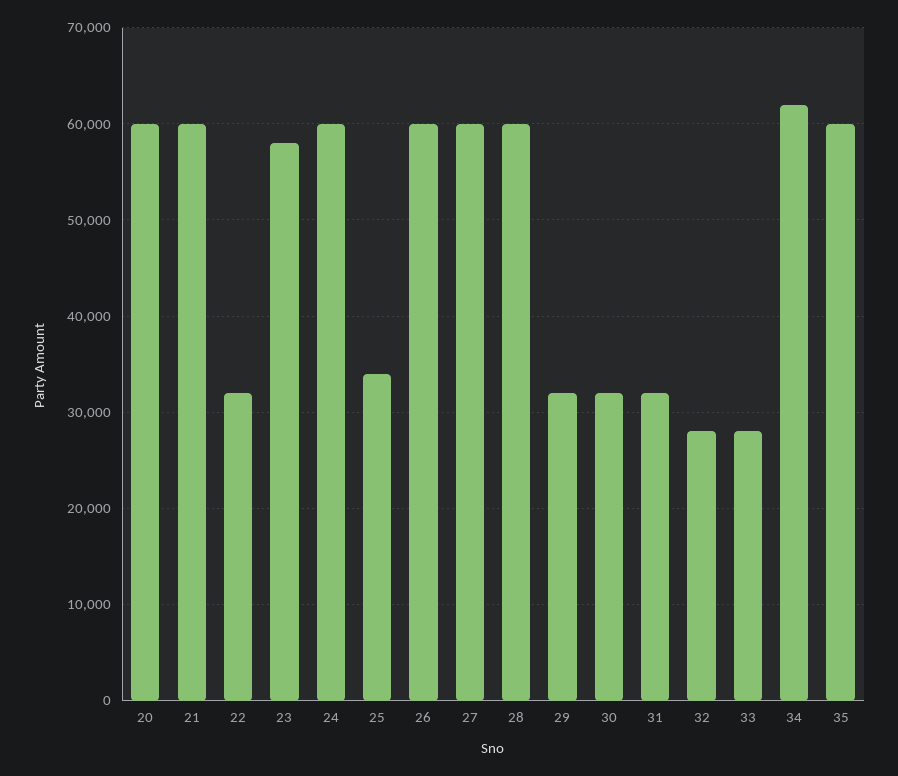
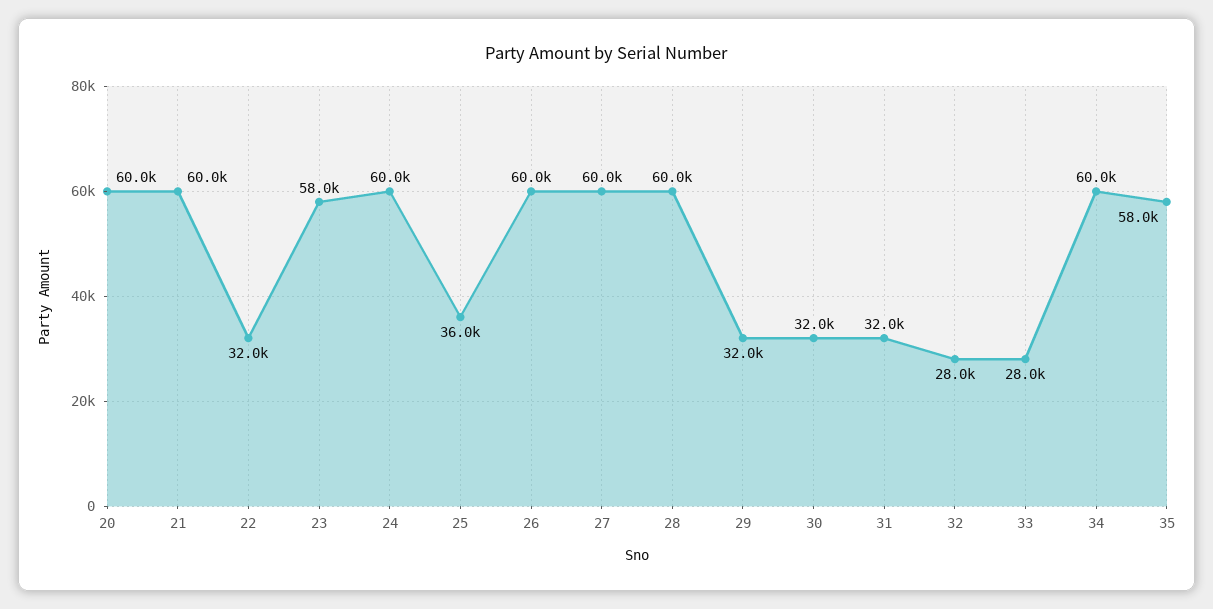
  {
    "20": 60000,
    "21": 60000,
    "22": 32000,
    "23": 58000,
    "24": 60000,
-   "25": 34000,
+   "25": 36000,
    "26": 60000,
    "27": 60000,
    "28": 60000,
    "29": 32000,
    "30": 32000,
    "31": 32000,
    "32": 28000,
    "33": 28000,
-   "34": 62000,
+   "34": 60000,
-   "35": 60000
+   "35": 58000
  }

